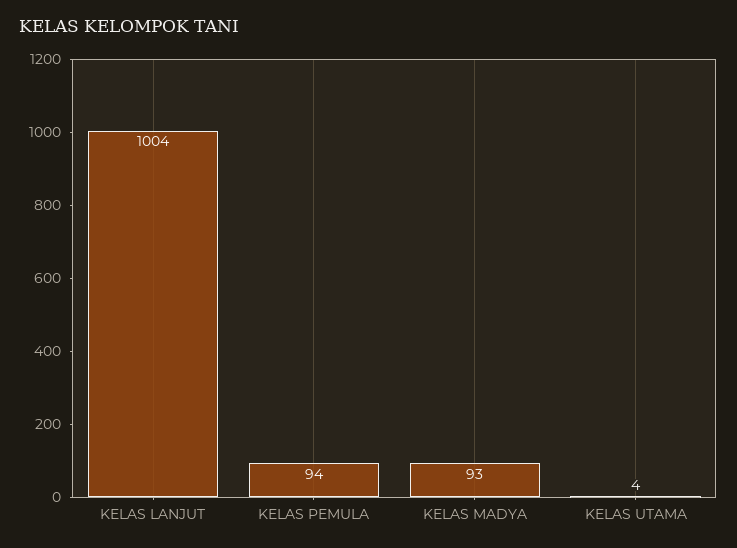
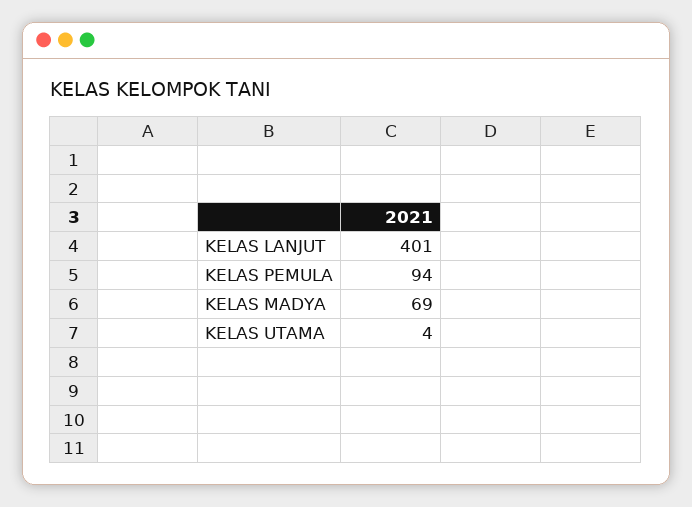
  {
-   "KELAS LANJUT": 1004,
+   "KELAS LANJUT": 401,
    "KELAS PEMULA": 94,
-   "KELAS MADYA": 93,
+   "KELAS MADYA": 69,
    "KELAS UTAMA": 4
  }

